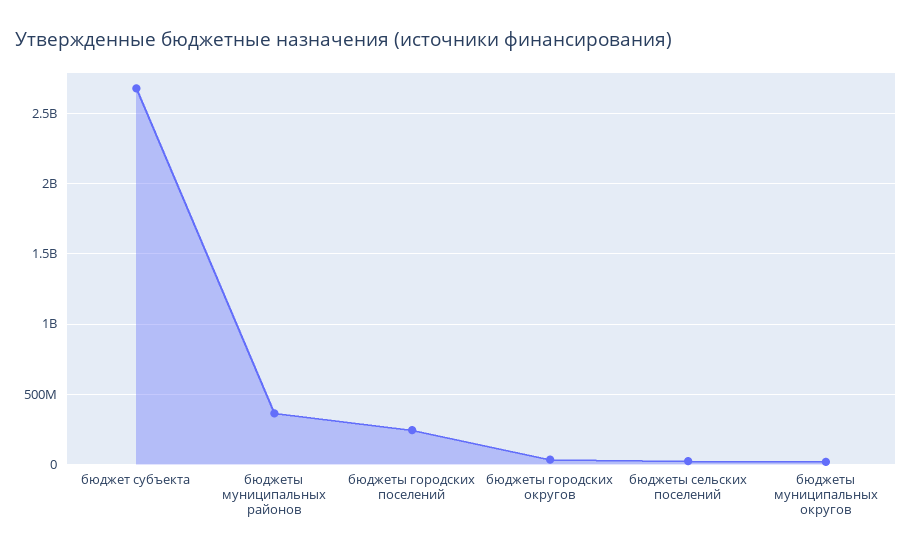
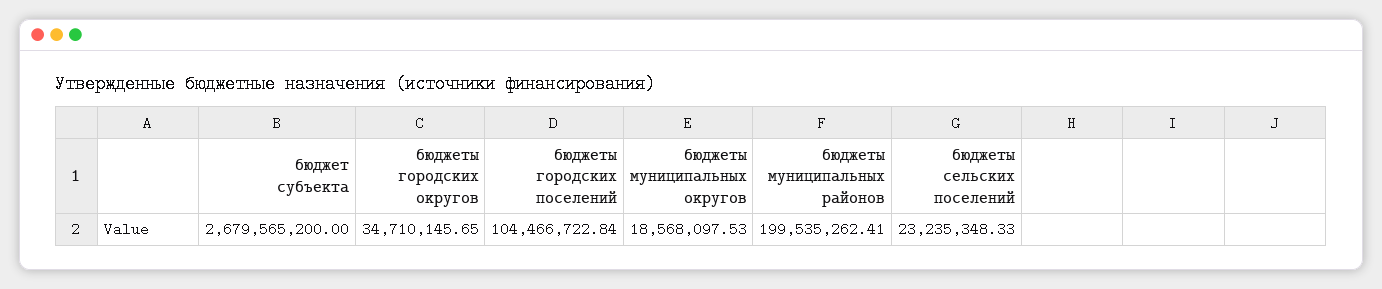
  {
    "бюджет субъекта": 2679565200,
-   "бюджеты муниципальных районов": 350000000,
+   "бюджеты муниципальных районов": 199535262.41,
-   "бюджеты городских поселений": 250000000,
+   "бюджеты городских поселений": 104466722.84,
    "бюджеты городских округов": 34710145.65,
    "бюджеты сельских поселений": 23235348.33,
    "бюджеты муниципальных округов": 18568097.53
  }

